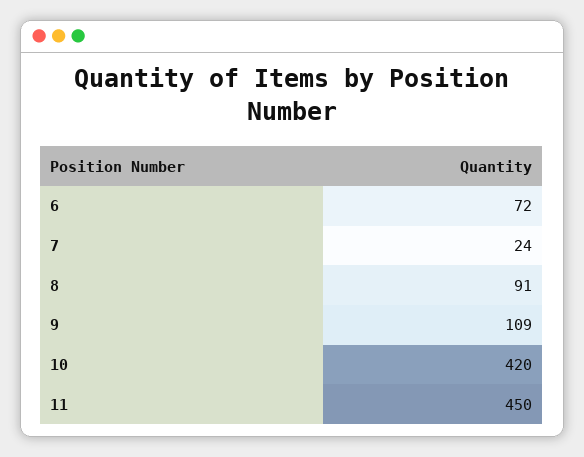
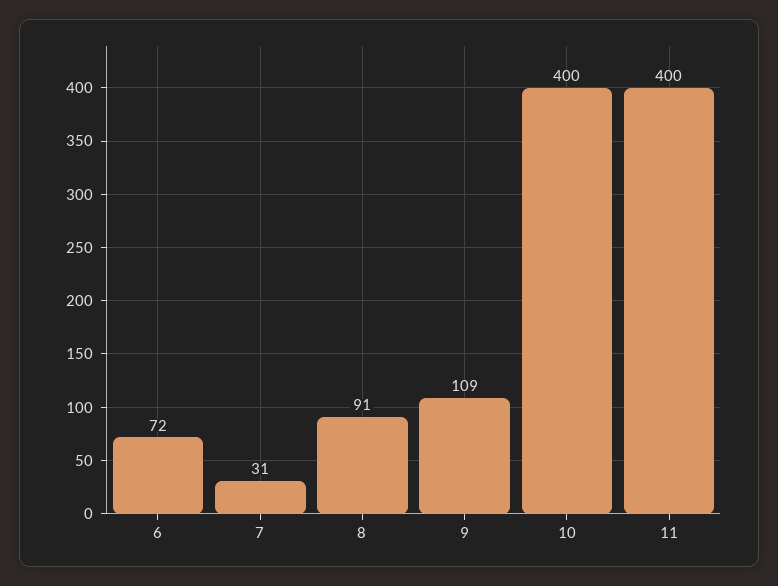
  {
    "6": 72,
-   "7": 24,
+   "7": 31,
    "8": 91,
    "9": 109,
-   "10": 420,
+   "10": 400,
-   "11": 450
+   "11": 400
  }

